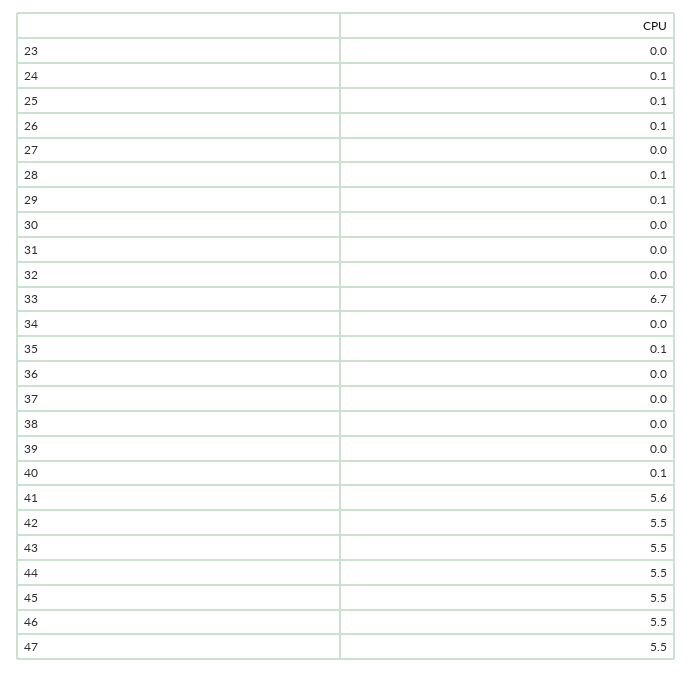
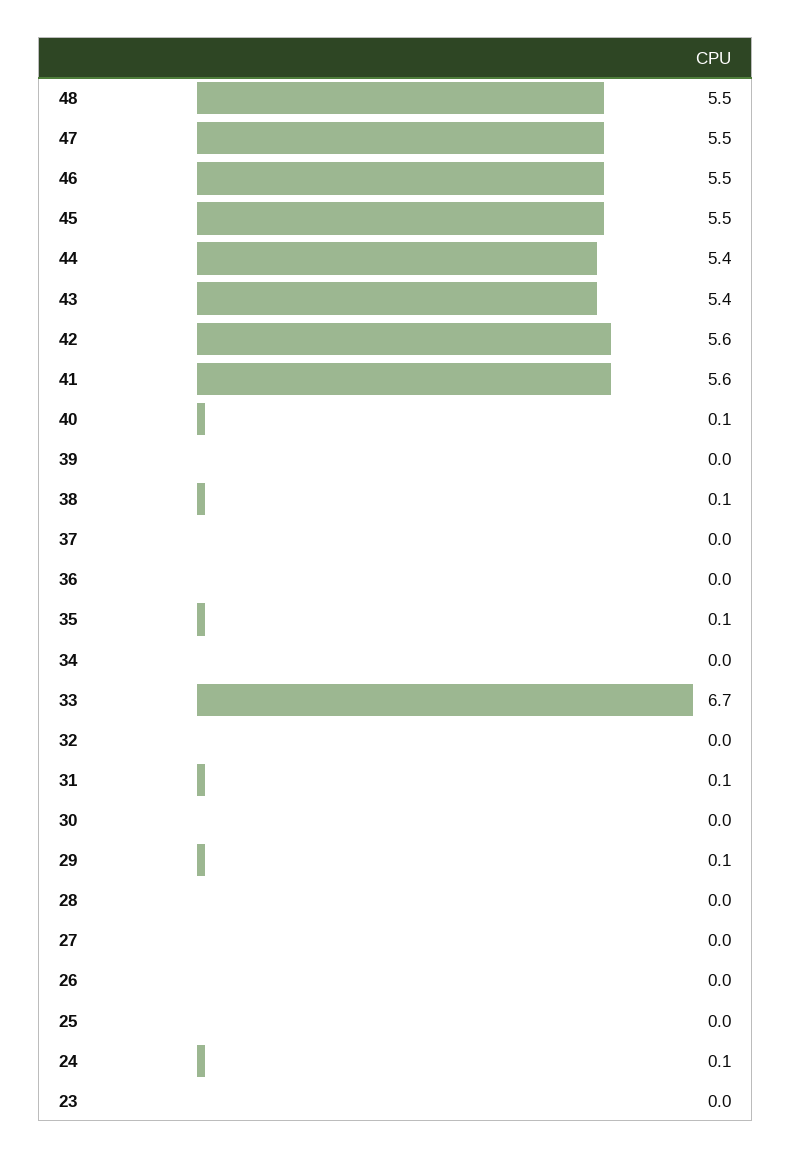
  {
    "23": 0,
    "24": 0.1,
-   "25": 0.1,
+   "25": 0,
-   "26": 0.1,
+   "26": 0,
    "27": 0,
-   "28": 0.1,
+   "28": 0,
    "29": 0.1,
    "30": 0,
-   "31": 0,
+   "31": 0.1,
    "32": 0,
    "33": 6.7,
    "34": 0,
    "35": 0.1,
    "36": 0,
    "37": 0,
-   "38": 0,
+   "38": 0.1,
    "39": 0,
    "40": 0.1,
    "41": 5.6,
-   "42": 5.5,
+   "42": 5.6,
-   "43": 5.5,
+   "43": 5.4,
-   "44": 5.5,
+   "44": 5.4,
    "45": 5.5,
    "46": 5.5,
-   "47": 5.5
+   "47": 5.5,
+   "48": 5.5
  }

